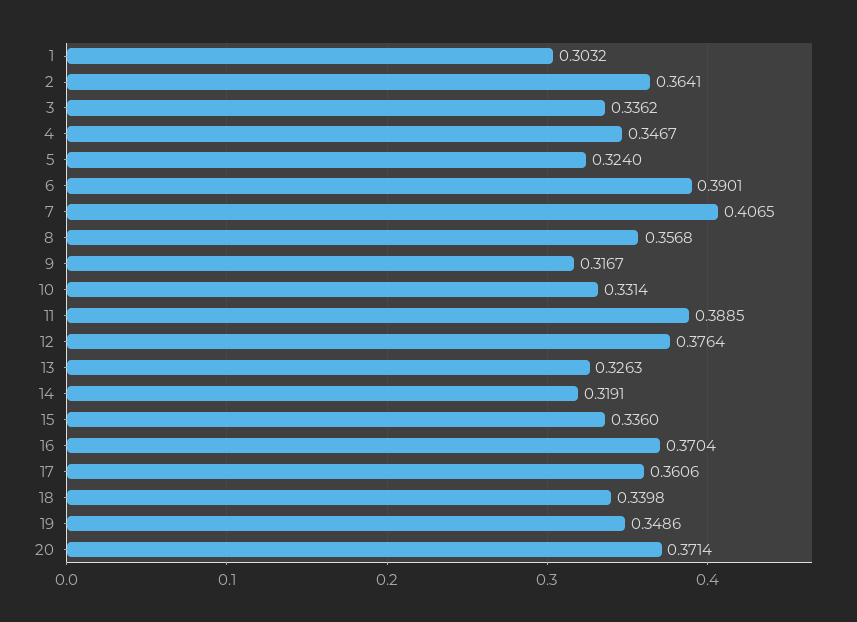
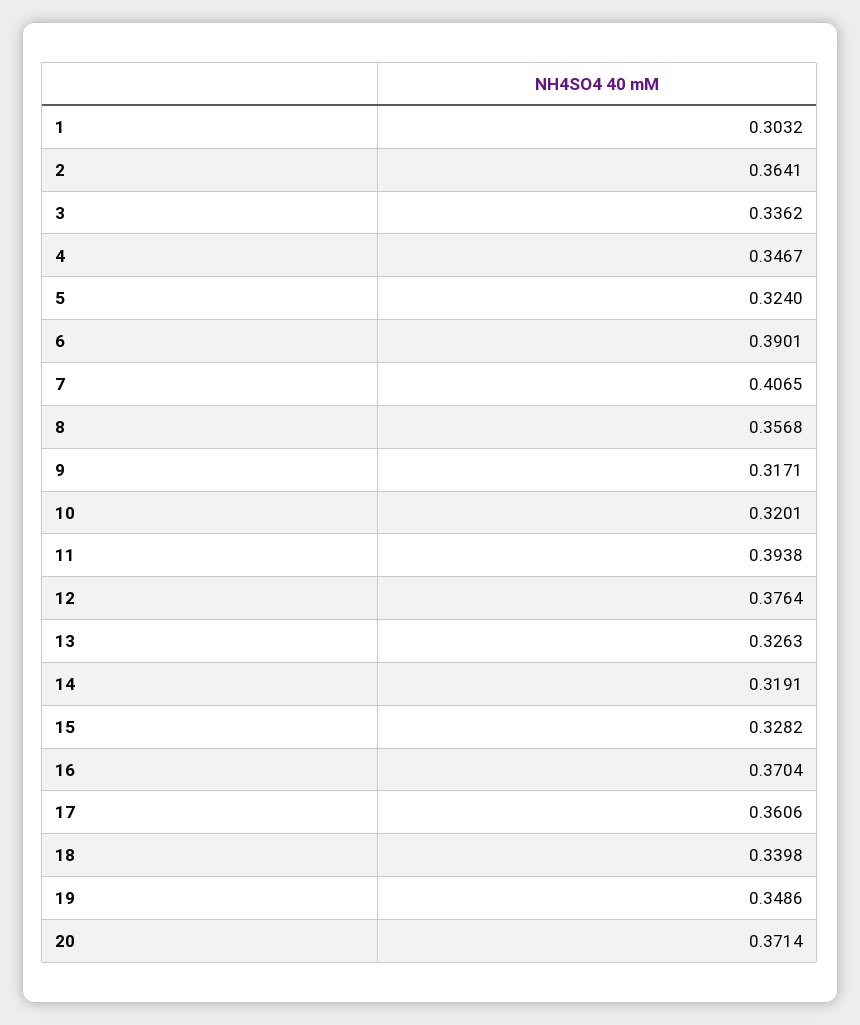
  {
    "1": 0.3032,
    "2": 0.3641,
    "3": 0.3362,
    "4": 0.3467,
    "5": 0.324,
    "6": 0.3901,
    "7": 0.4065,
    "8": 0.3568,
-   "9": 0.3167,
+   "9": 0.3171,
-   "10": 0.3314,
+   "10": 0.3201,
-   "11": 0.3885,
+   "11": 0.3938,
    "12": 0.3764,
    "13": 0.3263,
    "14": 0.3191,
-   "15": 0.336,
+   "15": 0.3282,
    "16": 0.3704,
    "17": 0.3606,
    "18": 0.3398,
    "19": 0.3486,
    "20": 0.3714
  }

